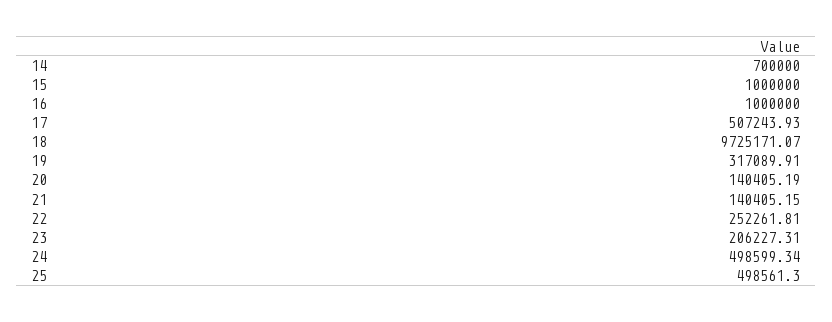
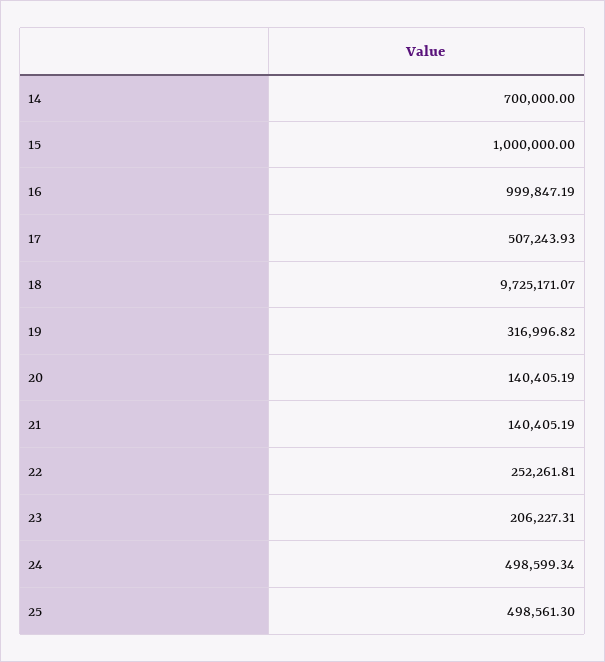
  {
    "14": 700000,
    "15": 1000000,
-   "16": 1000000,
+   "16": 999847.19,
    "17": 507243.93,
    "18": 9725171.07,
-   "19": 317089.91,
+   "19": 316996.82,
    "20": 140405.19,
-   "21": 140405.15,
+   "21": 140405.19,
    "22": 252261.81,
    "23": 206227.31,
    "24": 498599.34,
    "25": 498561.3
  }

